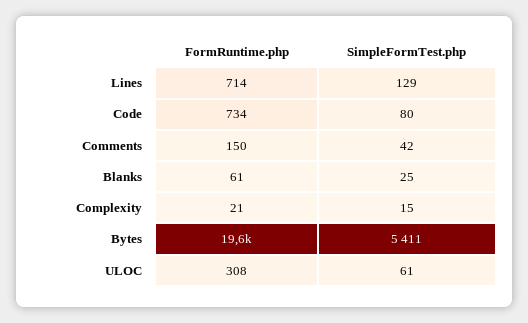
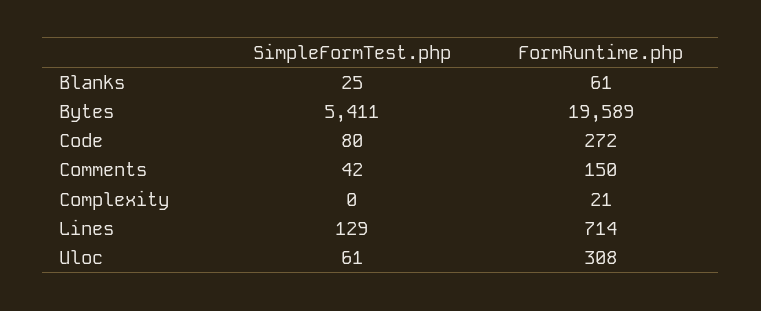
  {
    "FormRuntime.php": {
      "Lines": 714,
-     "Code": 734,
+     "Code": 272,
      "Comments": 150,
      "Blanks": 61,
      "Complexity": 21,
      "Bytes": 19589,
      "ULOC": 308
    },
    "SimpleFormTest.php": {
      "Lines": 129,
      "Code": 80,
      "Comments": 42,
      "Blanks": 25,
-     "Complexity": 15,
+     "Complexity": 0,
      "Bytes": 5411,
      "ULOC": 61
    }
  }

